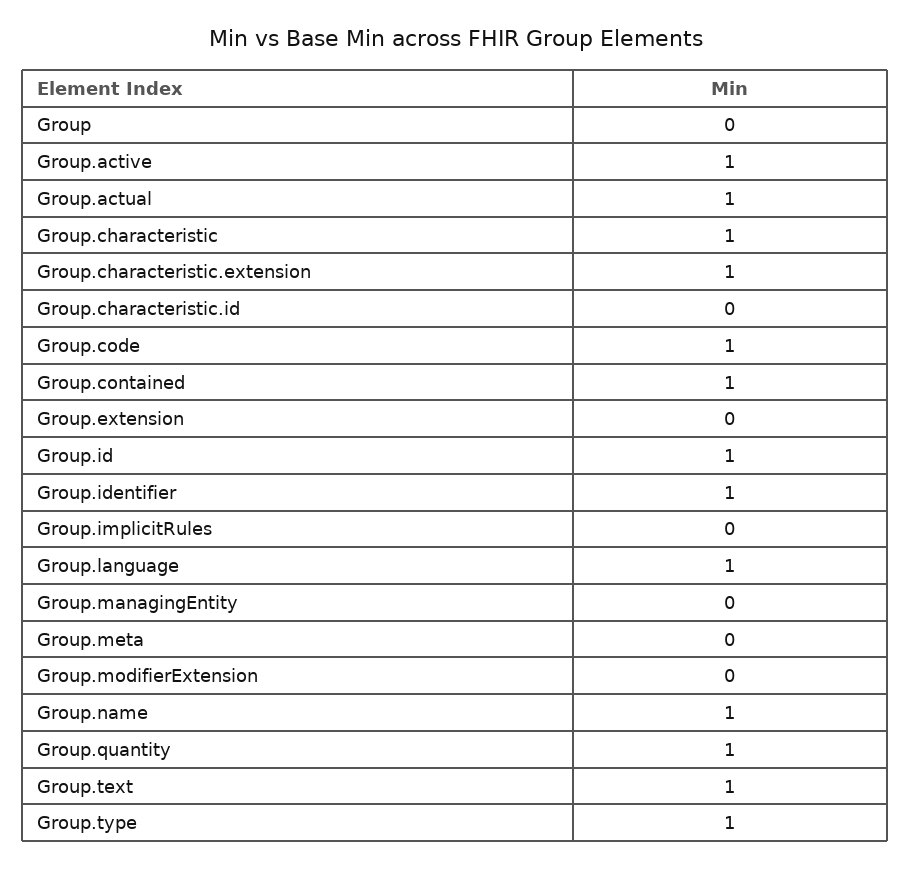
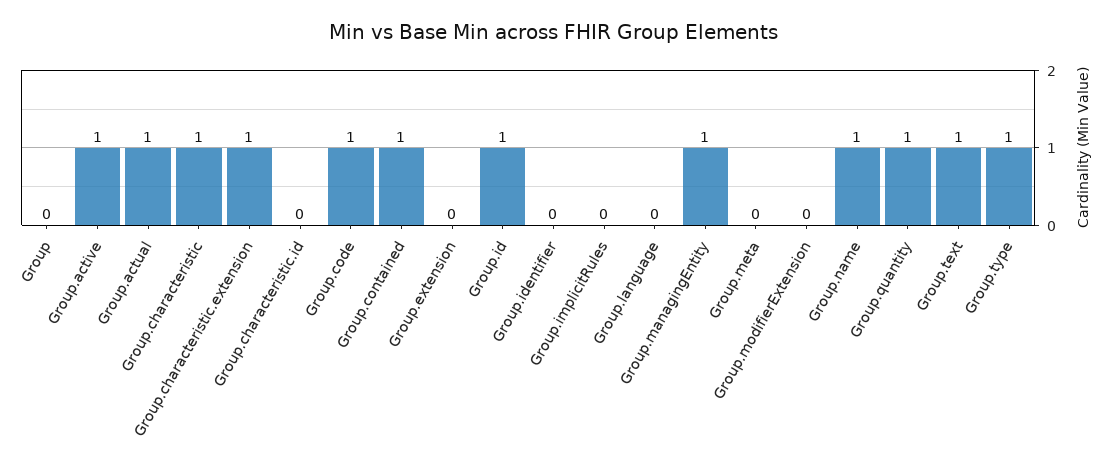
  {
    "Group": 0,
    "Group.active": 1,
    "Group.actual": 1,
    "Group.characteristic": 1,
    "Group.characteristic.extension": 1,
    "Group.characteristic.id": 0,
    "Group.code": 1,
    "Group.contained": 1,
    "Group.extension": 0,
    "Group.id": 1,
-   "Group.identifier": 1,
+   "Group.identifier": 0,
    "Group.implicitRules": 0,
-   "Group.language": 1,
+   "Group.language": 0,
-   "Group.managingEntity": 0,
+   "Group.managingEntity": 1,
    "Group.meta": 0,
    "Group.modifierExtension": 0,
    "Group.name": 1,
    "Group.quantity": 1,
    "Group.text": 1,
    "Group.type": 1
  }

